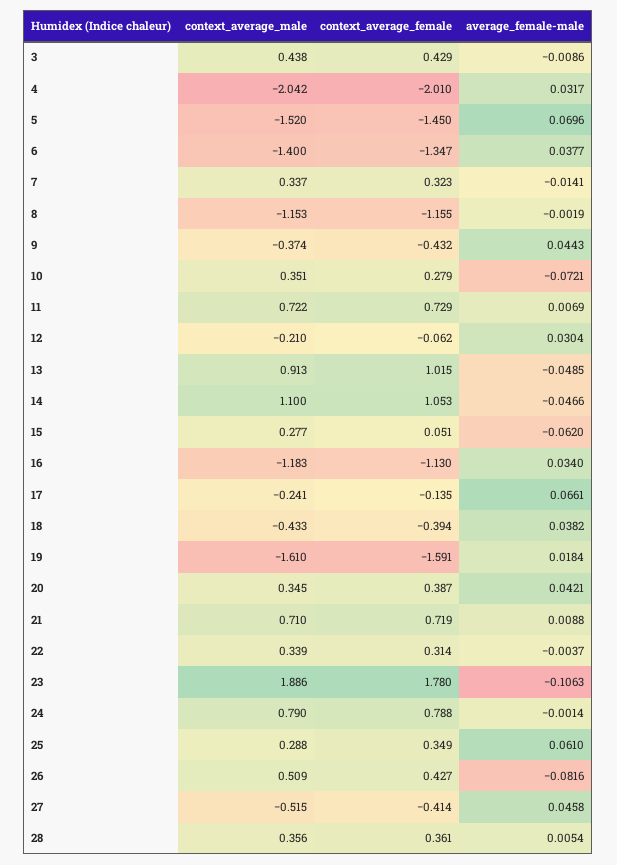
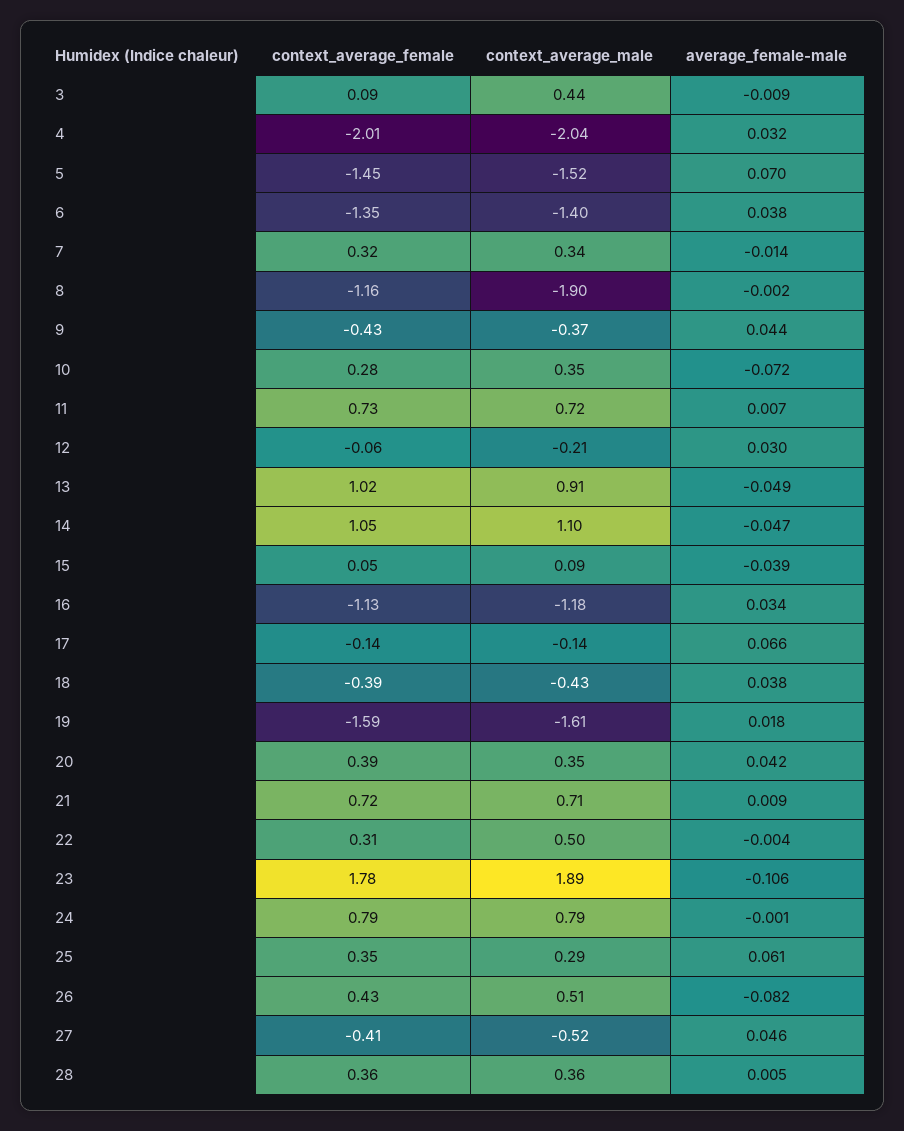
  {
    "context_average_male": {
      "3": 0.438,
      "4": -2.042,
      "5": -1.52,
      "6": -1.4,
      "7": 0.337,
-     "8": -1.153,
+     "8": -1.9,
      "9": -0.374,
      "10": 0.351,
      "11": 0.722,
      "12": -0.21,
      "13": 0.913,
      "14": 1.1,
-     "15": 0.277,
+     "15": 0.09,
      "16": -1.183,
-     "17": -0.241,
+     "17": -0.14,
      "18": -0.433,
      "19": -1.61,
      "20": 0.345,
      "21": 0.71,
-     "22": 0.339,
+     "22": 0.5,
      "23": 1.886,
      "24": 0.79,
      "25": 0.288,
      "26": 0.509,
      "27": -0.515,
      "28": 0.356
    },
    "context_average_female": {
-     "3": 0.429,
+     "3": 0.09,
      "4": -2.01,
      "5": -1.45,
      "6": -1.347,
      "7": 0.323,
      "8": -1.155,
      "9": -0.432,
      "10": 0.279,
      "11": 0.729,
      "12": -0.062,
      "13": 1.015,
      "14": 1.053,
      "15": 0.051,
      "16": -1.13,
      "17": -0.135,
      "18": -0.394,
      "19": -1.591,
      "20": 0.387,
      "21": 0.719,
      "22": 0.314,
      "23": 1.78,
      "24": 0.788,
      "25": 0.349,
      "26": 0.427,
      "27": -0.414,
      "28": 0.361
    },
    "average_female-male": {
      "3": -0.0086,
      "4": 0.0317,
      "5": 0.0696,
      "6": 0.0377,
      "7": -0.0141,
      "8": -0.0019,
      "9": 0.0443,
      "10": -0.0721,
      "11": 0.0069,
      "12": 0.0304,
      "13": -0.0485,
      "14": -0.0466,
-     "15": -0.062,
+     "15": -0.039,
      "16": 0.034,
      "17": 0.0661,
      "18": 0.0382,
      "19": 0.0184,
      "20": 0.0421,
      "21": 0.0088,
      "22": -0.0037,
      "23": -0.1063,
      "24": -0.0014,
      "25": 0.061,
      "26": -0.0816,
      "27": 0.0458,
      "28": 0.0054
    }
  }

